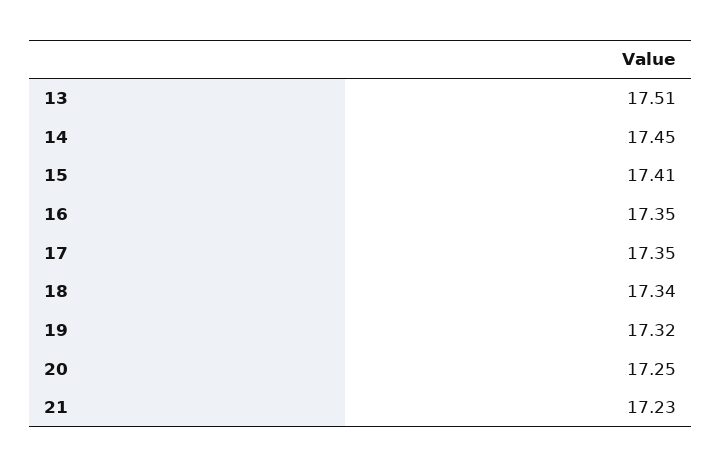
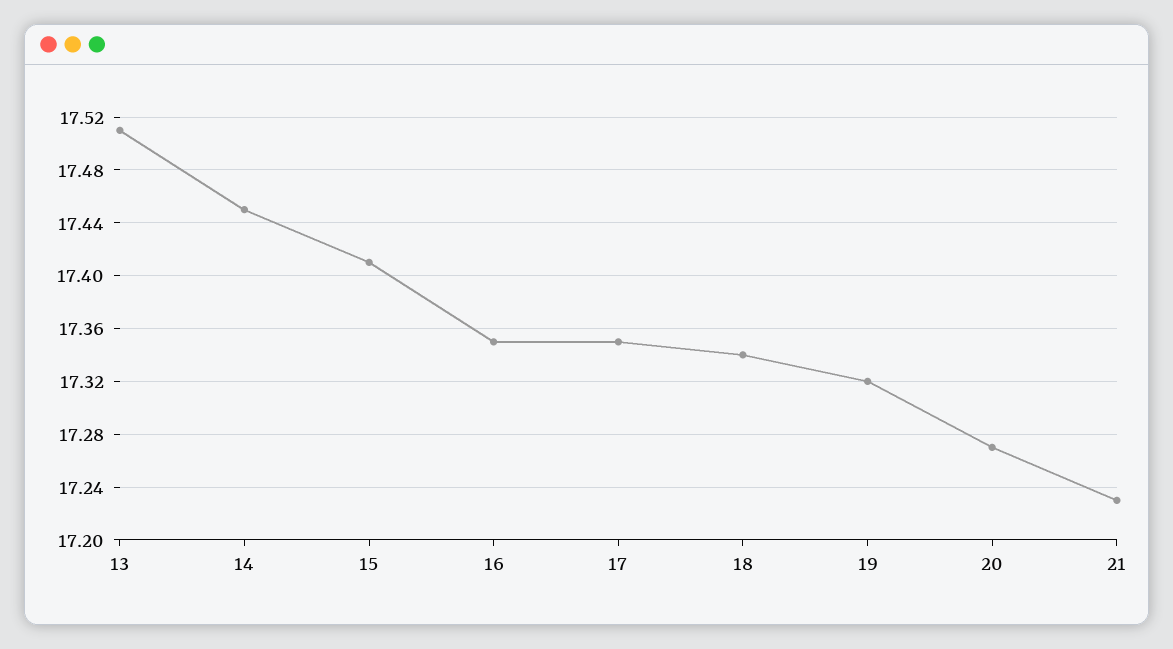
  {
    "13": 17.51,
    "14": 17.45,
    "15": 17.41,
    "16": 17.35,
    "17": 17.35,
    "18": 17.34,
    "19": 17.32,
-   "20": 17.25,
+   "20": 17.27,
    "21": 17.23
  }

